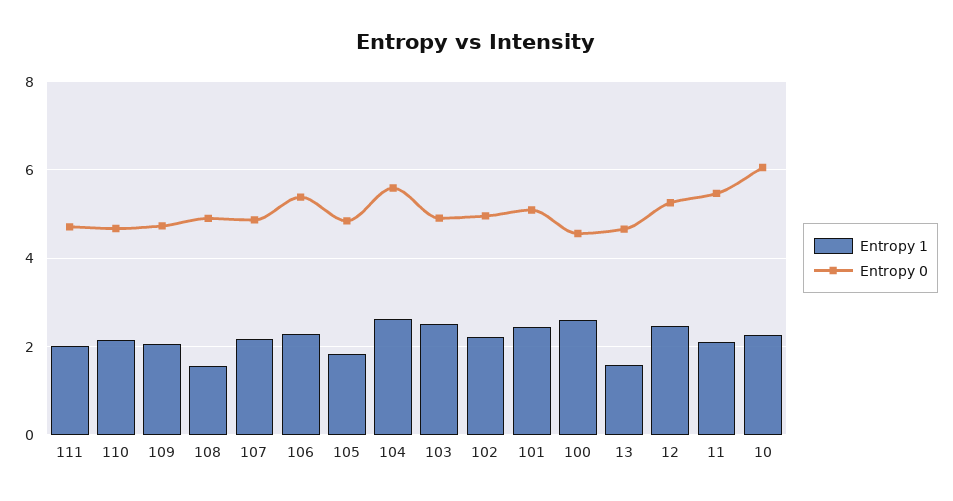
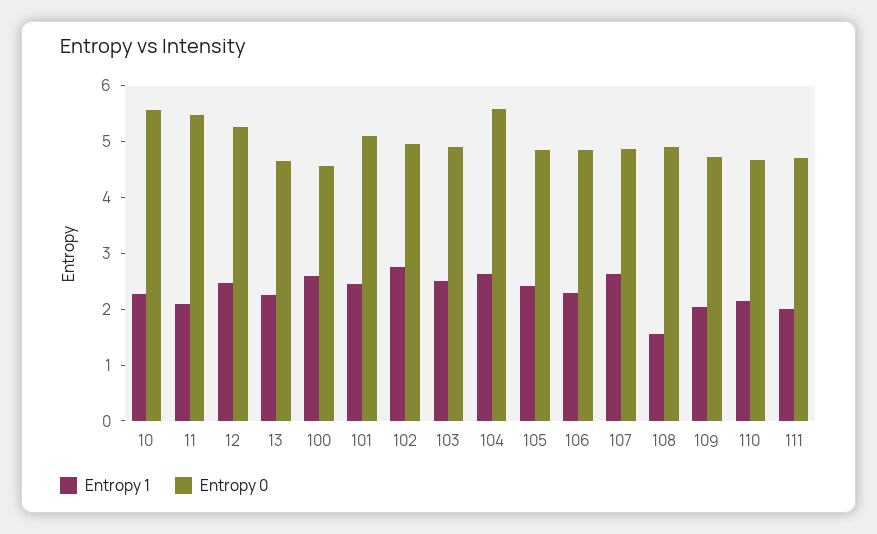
  {
    "Entropy 1": {
      "111": 2,
      "110": 2.2,
      "109": 2,
      "108": 1.6,
-     "107": 2.2,
+     "107": 2.6,
      "106": 2.2,
-     "105": 1.8,
+     "105": 2.4,
      "104": 2.6,
      "103": 2.4,
-     "102": 2.2,
+     "102": 2.8,
      "101": 2.4,
      "100": 2.6,
-     "13": 1.6,
+     "13": 2.2,
      "12": 2.4,
      "11": 2,
      "10": 2.2
    },
    "Entropy 0": {
      "111": 4.8,
      "110": 4.6,
      "109": 4.8,
      "108": 5,
      "107": 4.8,
-     "106": 5.4,
+     "106": 4.8,
      "105": 4.8,
      "104": 5.6,
      "103": 5,
      "102": 5,
      "101": 5,
      "100": 4.6,
      "13": 4.6,
      "12": 5.2,
      "11": 5.4,
-     "10": 6
+     "10": 5.6
    }
  }

